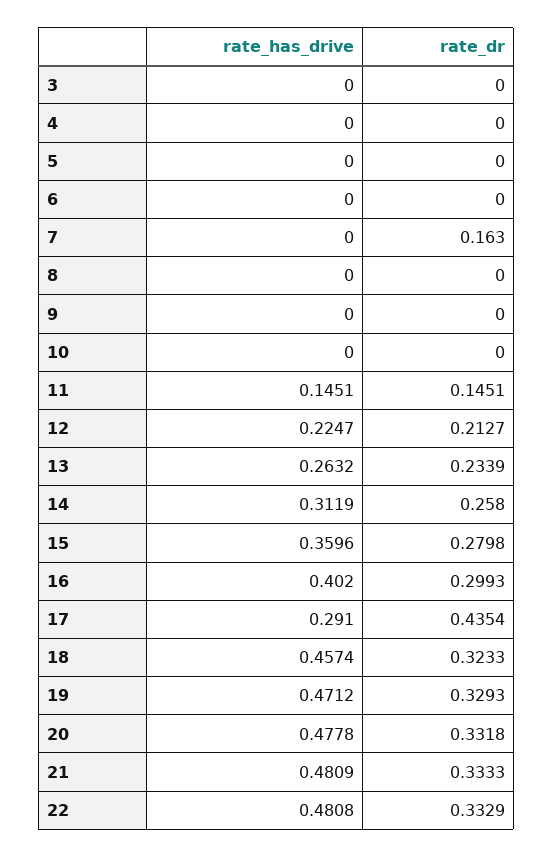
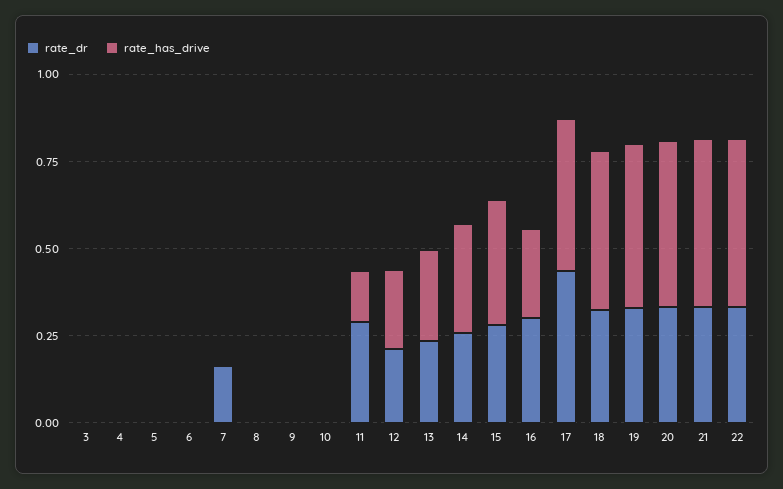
  {
    "rate_has_drive": {
      "3": 0,
      "4": 0,
      "5": 0,
      "6": 0,
      "7": 0,
      "8": 0,
      "9": 0,
      "10": 0,
      "11": 0.1451,
      "12": 0.2247,
      "13": 0.2632,
      "14": 0.3119,
      "15": 0.3596,
-     "16": 0.402,
+     "16": 0.25,
-     "17": 0.291,
+     "17": 0.45,
      "18": 0.4574,
      "19": 0.4712,
      "20": 0.4778,
      "21": 0.4809,
      "22": 0.4808
    },
    "rate_dr": {
      "3": 0,
      "4": 0,
      "5": 0,
      "6": 0,
      "7": 0.163,
      "8": 0,
      "9": 0,
      "10": 0,
-     "11": 0.1451,
+     "11": 0.3,
      "12": 0.2127,
      "13": 0.2339,
      "14": 0.258,
      "15": 0.2798,
      "16": 0.2993,
      "17": 0.4354,
      "18": 0.3233,
      "19": 0.3293,
      "20": 0.3318,
      "21": 0.3333,
      "22": 0.3329
    }
  }

